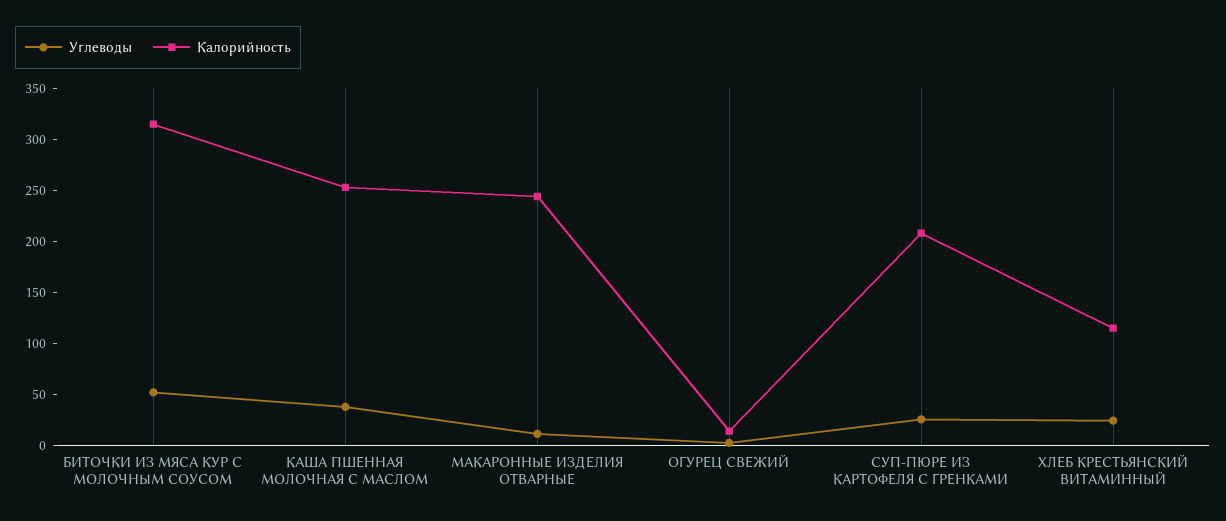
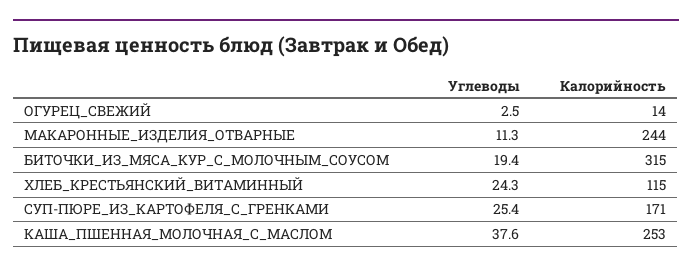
  {
    "Углеводы": {
-     "БИТОЧКИ ИЗ МЯСА КУР С МОЛОЧНЫМ СОУСОМ": 50,
+     "БИТОЧКИ ИЗ МЯСА КУР С МОЛОЧНЫМ СОУСОМ": 19.4,
      "КАША ПШЕННАЯ МОЛОЧНАЯ С МАСЛОМ": 37.6,
      "МАКАРОННЫЕ ИЗДЕЛИЯ ОТВАРНЫЕ": 11.3,
      "ОГУРЕЦ СВЕЖИЙ": 2.5,
      "СУП-ПЮРЕ ИЗ КАРТОФЕЛЯ С ГРЕНКАМИ": 25.4,
      "ХЛЕБ КРЕСТЬЯНСКИЙ ВИТАМИННЫЙ": 24.3
    },
    "Калорийность": {
      "БИТОЧКИ ИЗ МЯСА КУР С МОЛОЧНЫМ СОУСОМ": 315,
      "КАША ПШЕННАЯ МОЛОЧНАЯ С МАСЛОМ": 253,
      "МАКАРОННЫЕ ИЗДЕЛИЯ ОТВАРНЫЕ": 244,
      "ОГУРЕЦ СВЕЖИЙ": 14,
-     "СУП-ПЮРЕ ИЗ КАРТОФЕЛЯ С ГРЕНКАМИ": 210,
+     "СУП-ПЮРЕ ИЗ КАРТОФЕЛЯ С ГРЕНКАМИ": 171,
      "ХЛЕБ КРЕСТЬЯНСКИЙ ВИТАМИННЫЙ": 115
    }
  }

